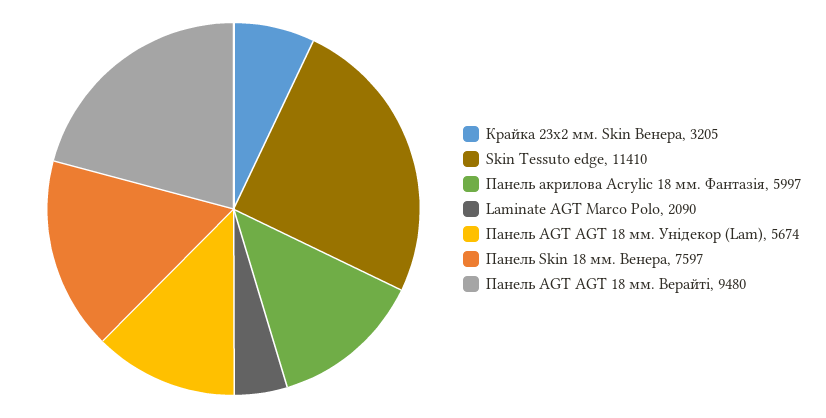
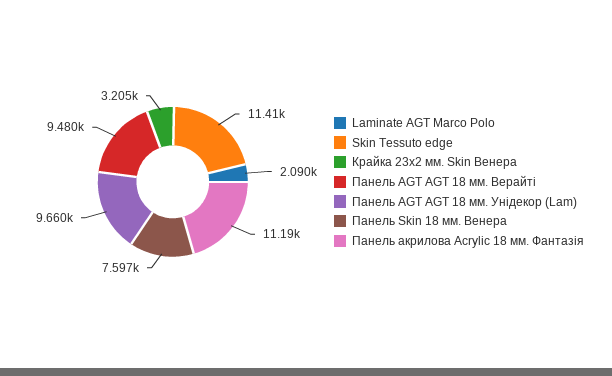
  {
    "Крайка 23x2 мм. Skin Венера": 3205,
    "Skin Tessuto edge": 11410,
-   "Панель акрилова Acrylic 18 мм. Фантазія": 5997,
+   "Панель акрилова Acrylic 18 мм. Фантазія": 11190,
    "Laminate AGT Marco Polo": 2090,
-   "Панель AGT AGT 18 мм. Унідекор (Lam)": 5674,
+   "Панель AGT AGT 18 мм. Унідекор (Lam)": 9660,
    "Панель Skin 18 мм. Венера": 7597,
    "Панель AGT AGT 18 мм. Верайті": 9480
  }

